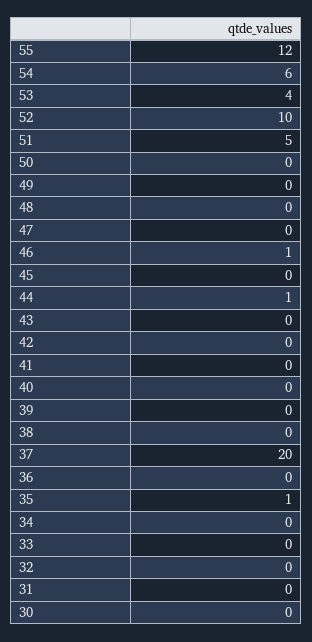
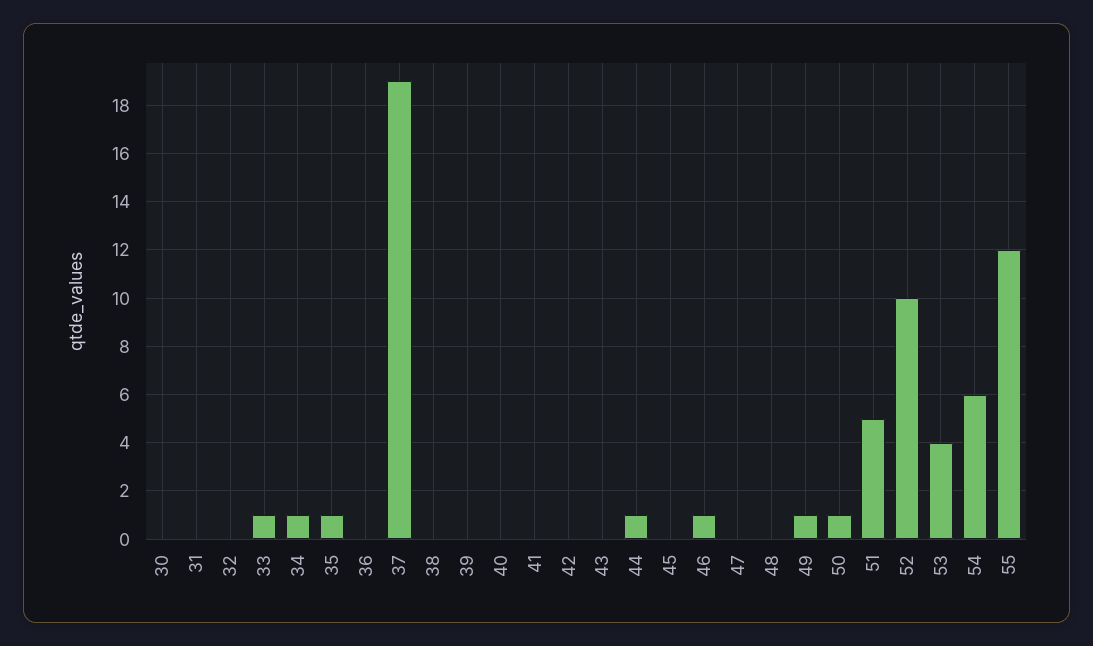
  {
    "55": 12,
    "54": 6,
    "53": 4,
    "52": 10,
    "51": 5,
-   "50": 0,
+   "50": 1,
-   "49": 0,
+   "49": 1,
    "48": 0,
    "47": 0,
    "46": 1,
    "45": 0,
    "44": 1,
    "43": 0,
    "42": 0,
    "41": 0,
    "40": 0,
    "39": 0,
    "38": 0,
-   "37": 20,
+   "37": 19,
    "36": 0,
    "35": 1,
-   "34": 0,
+   "34": 1,
-   "33": 0,
+   "33": 1,
    "32": 0,
    "31": 0,
    "30": 0
  }

